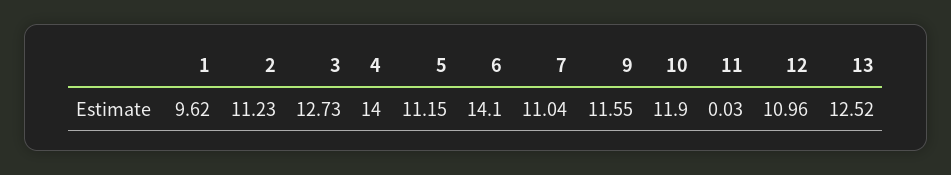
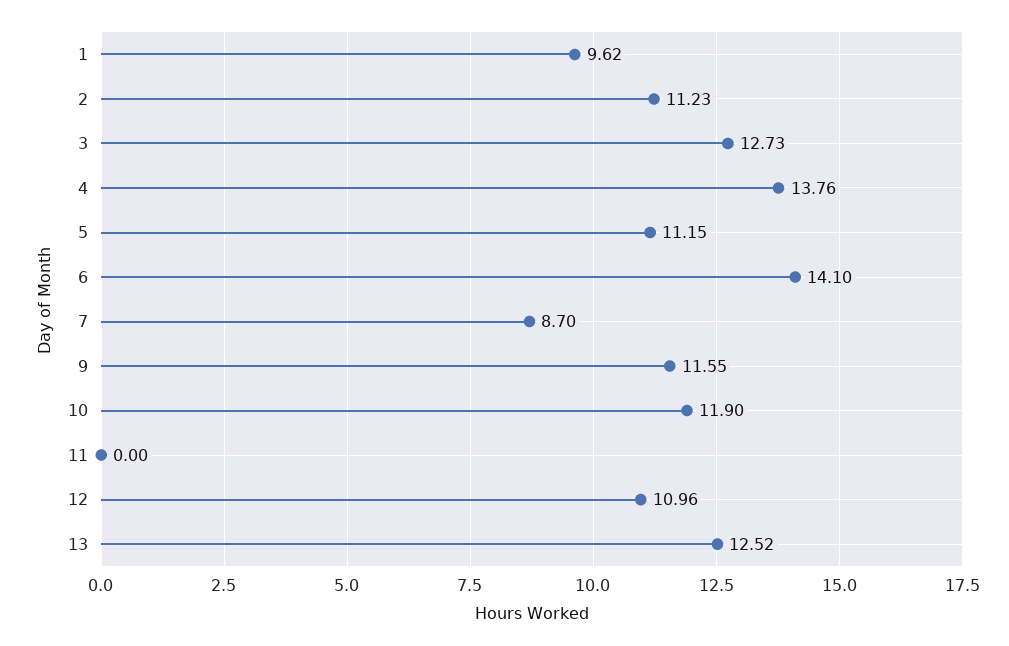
  {
    "1": 9.62,
    "2": 11.23,
    "3": 12.73,
-   "4": 14,
+   "4": 13.76,
    "5": 11.15,
    "6": 14.1,
-   "7": 11.04,
+   "7": 8.7,
    "9": 11.55,
    "10": 11.9,
-   "11": 0.03,
+   "11": 0,
    "12": 10.96,
    "13": 12.52
  }

